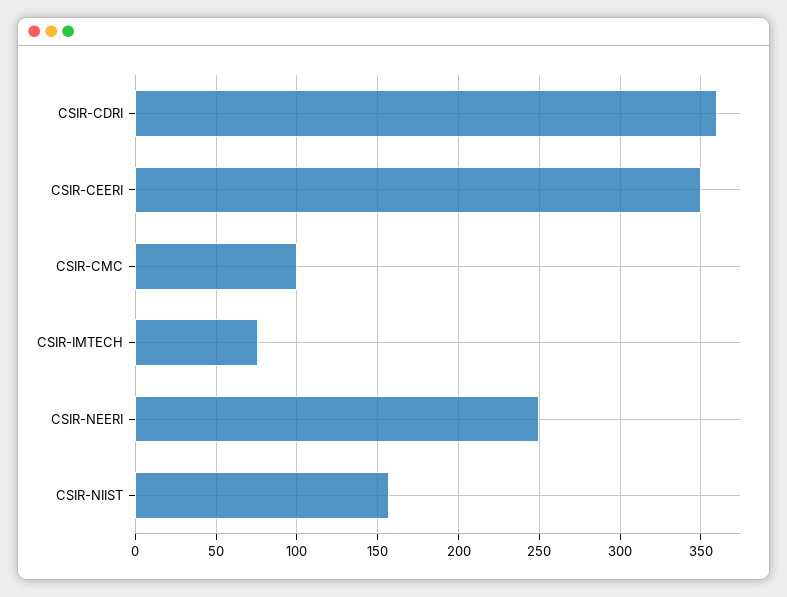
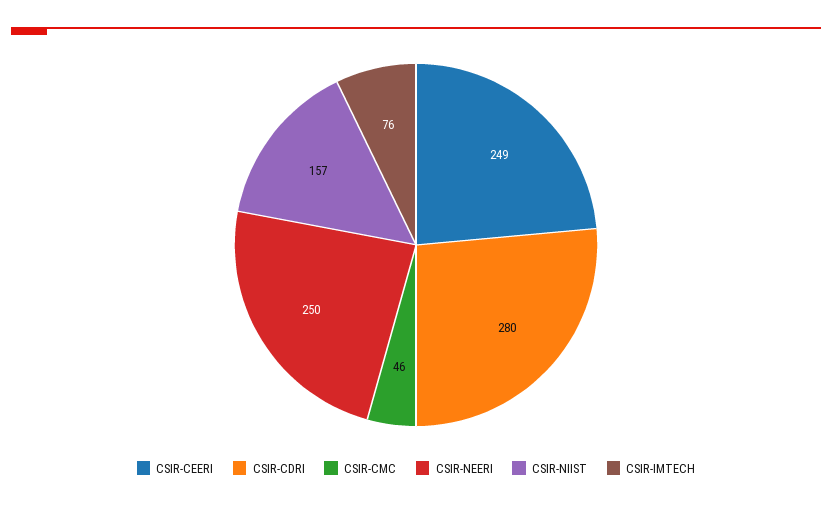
  {
-   "CSIR-CDRI": 360,
+   "CSIR-CDRI": 280,
-   "CSIR-CEERI": 350,
+   "CSIR-CEERI": 249,
-   "CSIR-CMC": 100,
+   "CSIR-CMC": 46,
    "CSIR-IMTECH": 76,
    "CSIR-NEERI": 250,
    "CSIR-NIIST": 157
  }

